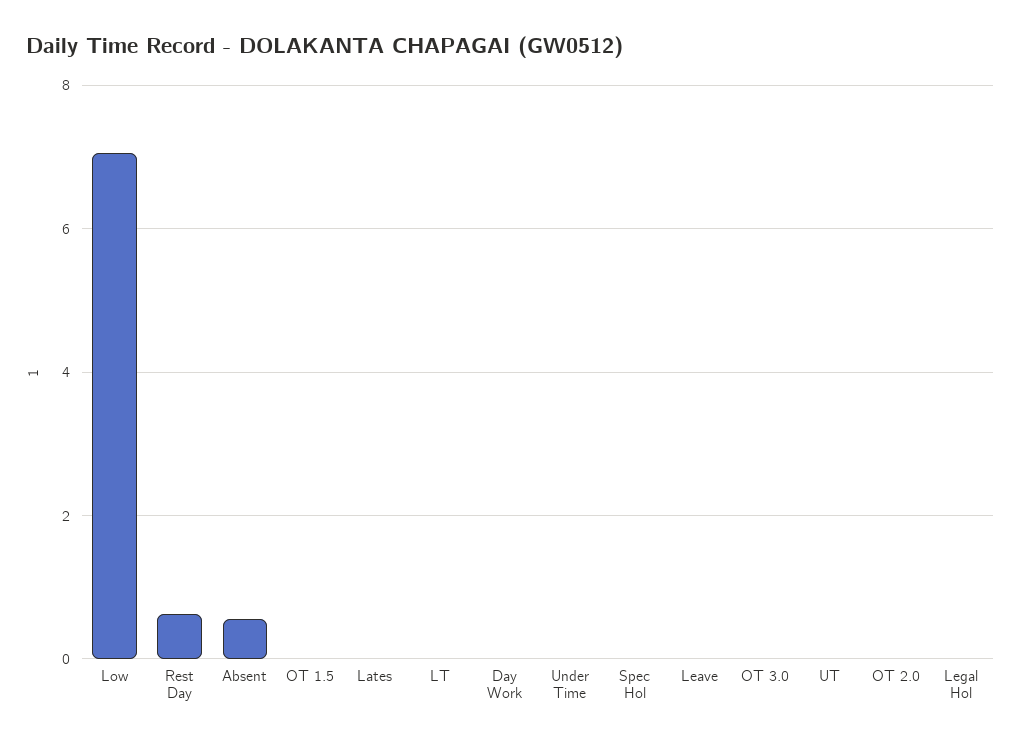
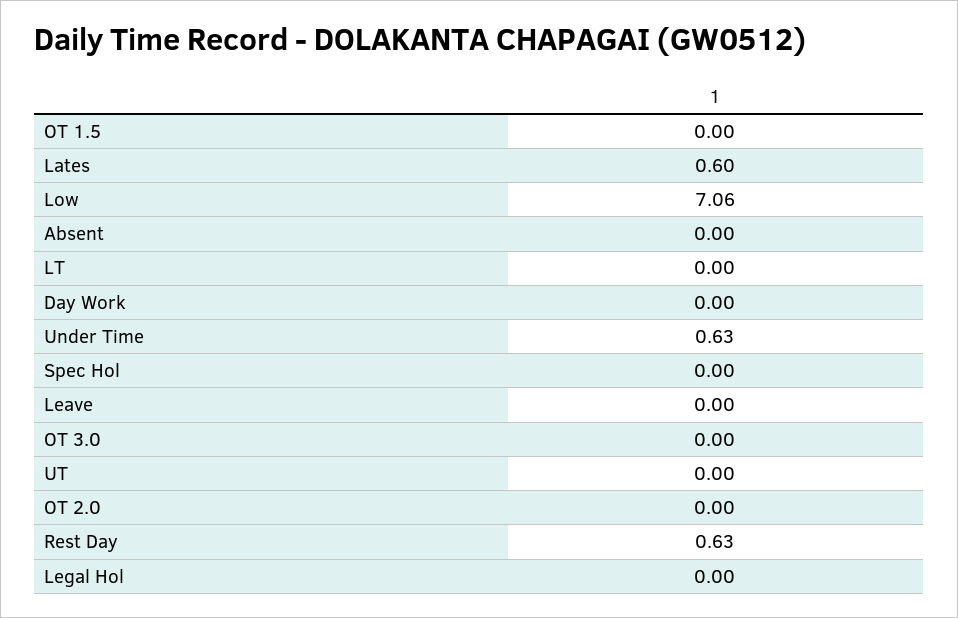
  {
    "Low": 7.06,
    "Rest Day": 0.63,
-   "Absent": 0.6,
+   "Absent": 0,
    "OT 1.5": 0,
-   "Lates": 0,
+   "Lates": 0.6,
    "LT": 0,
    "Day Work": 0,
-   "Under Time": 0,
+   "Under Time": 0.63,
    "Spec Hol": 0,
    "Leave": 0,
    "OT 3.0": 0,
    "UT": 0,
    "OT 2.0": 0,
    "Legal Hol": 0
  }

